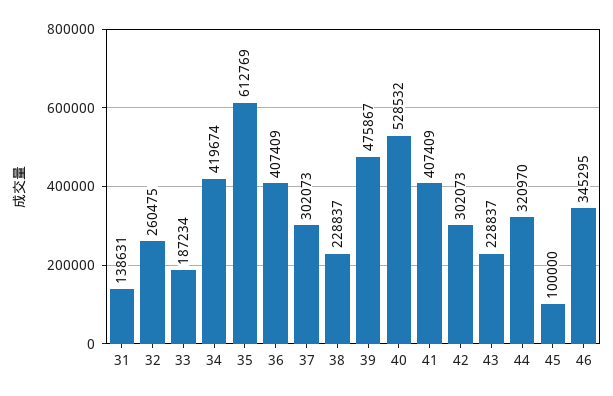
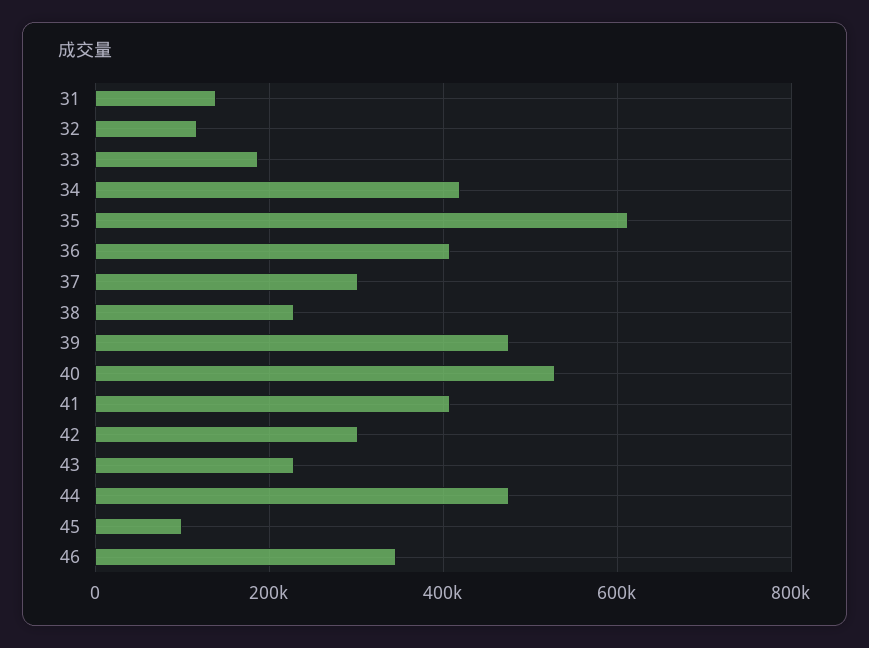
  {
    "31": 138631,
-   "32": 260475,
+   "32": 120000,
    "33": 187234,
    "34": 419674,
    "35": 612769,
    "36": 407409,
    "37": 302073,
    "38": 228837,
    "39": 475867,
    "40": 528532,
    "41": 407409,
    "42": 302073,
    "43": 228837,
-   "44": 320970,
+   "44": 480000,
    "45": 100000,
    "46": 345295
  }

